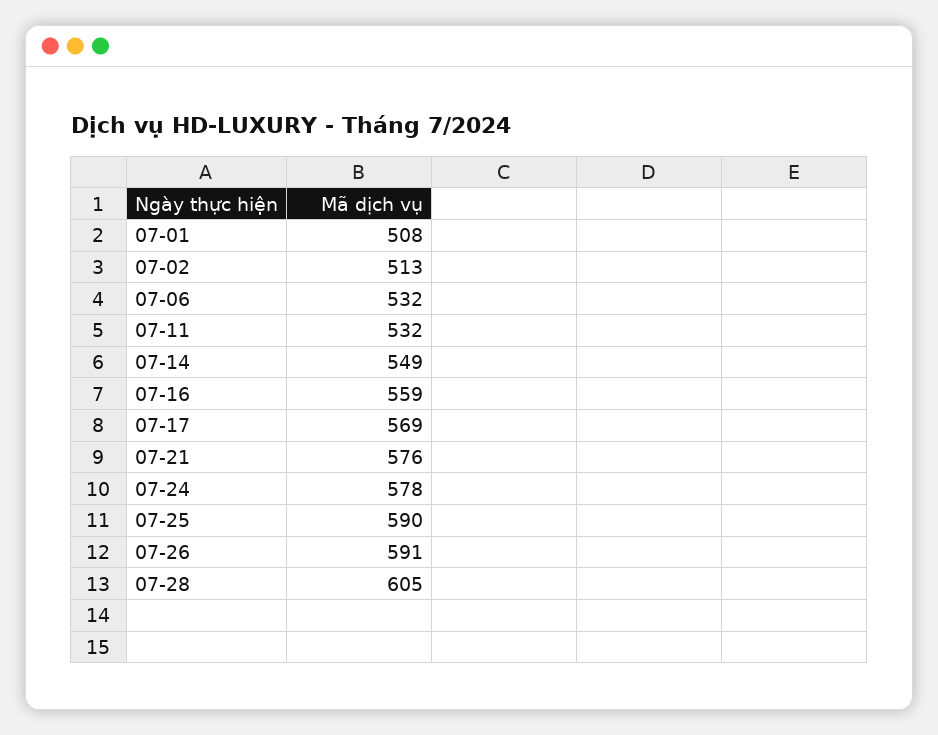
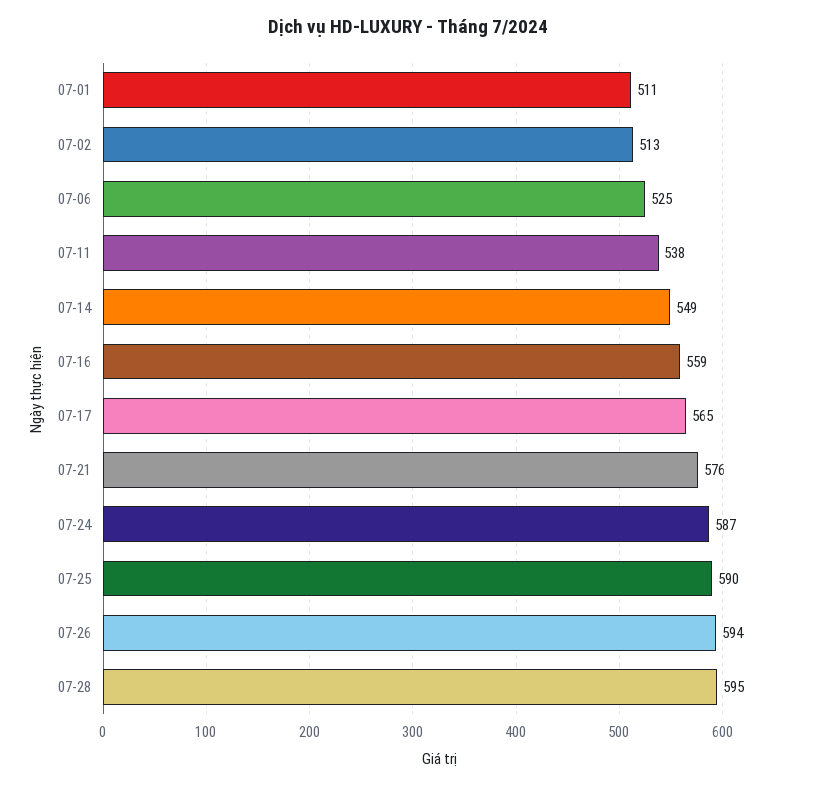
  {
-   "07-01": 508,
+   "07-01": 511,
    "07-02": 513,
-   "07-06": 532,
+   "07-06": 525,
-   "07-11": 532,
+   "07-11": 538,
    "07-14": 549,
    "07-16": 559,
-   "07-17": 569,
+   "07-17": 565,
    "07-21": 576,
-   "07-24": 578,
+   "07-24": 587,
    "07-25": 590,
-   "07-26": 591,
+   "07-26": 594,
-   "07-28": 605
+   "07-28": 595
  }

